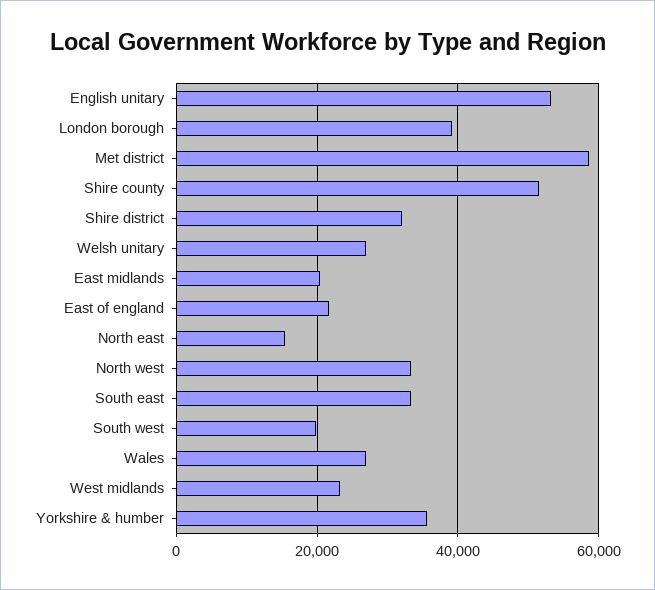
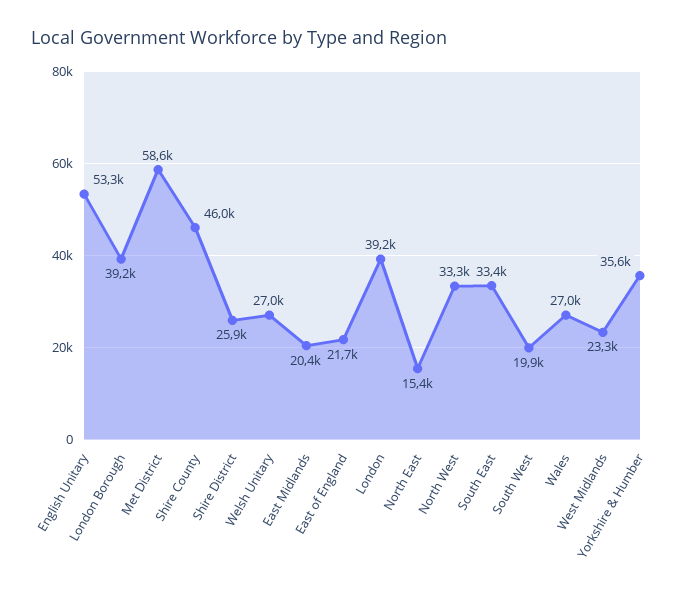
  {
    "English unitary": 53300,
    "London borough": 39200,
    "Met district": 58600,
-   "Shire county": 52000,
+   "Shire county": 46000,
-   "Shire district": 32000,
+   "Shire district": 25900,
    "Welsh unitary": 27000,
    "East midlands": 20400,
    "East of england": 21700,
    "North east": 15400,
    "North west": 33300,
    "South east": 33400,
    "South west": 19900,
    "Wales": 27000,
    "West midlands": 23300,
-   "Yorkshire & humber": 35600
+   "Yorkshire & humber": 35600,
+   "London": 39200
  }

